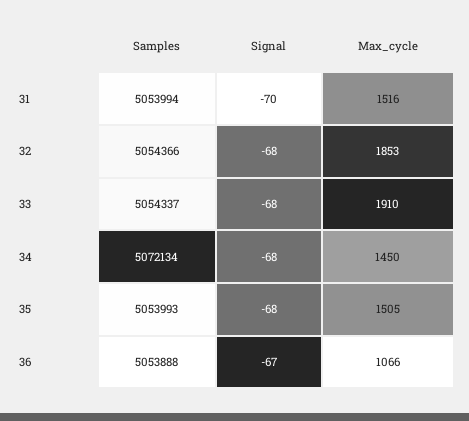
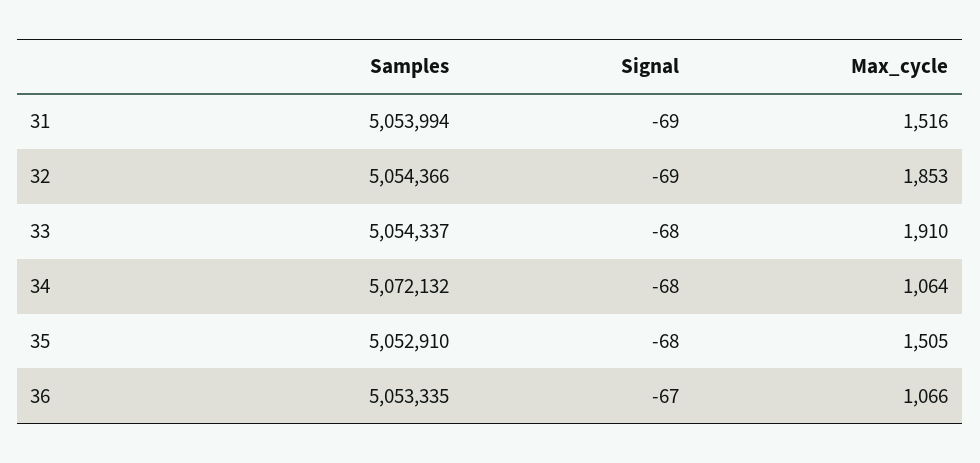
  {
    "Samples": {
      "31": 5053994,
      "32": 5054366,
      "33": 5054337,
-     "34": 5072134,
+     "34": 5072132,
-     "35": 5053993,
+     "35": 5052910,
-     "36": 5053888
+     "36": 5053335
    },
    "Signal": {
-     "31": -70,
+     "31": -69,
-     "32": -68,
+     "32": -69,
      "33": -68,
      "34": -68,
      "35": -68,
      "36": -67
    },
    "Max_cycle": {
      "31": 1516,
      "32": 1853,
      "33": 1910,
-     "34": 1450,
+     "34": 1064,
      "35": 1505,
      "36": 1066
    }
  }

